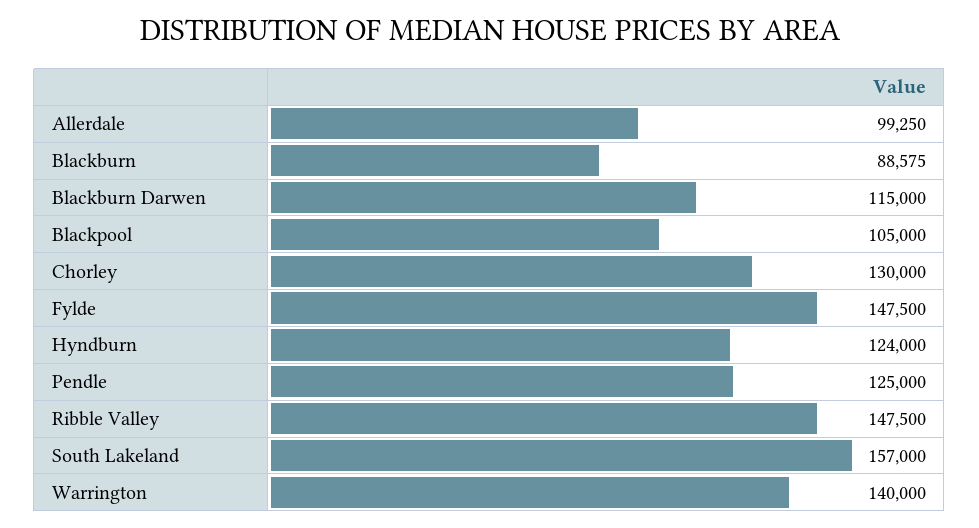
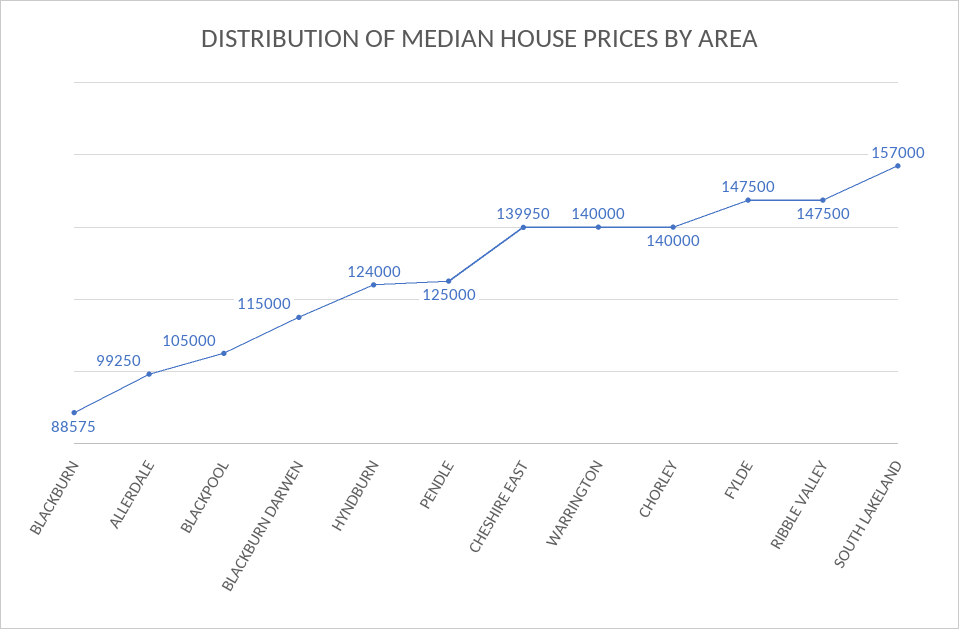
  {
    "Allerdale": 99250,
    "Blackburn": 88575,
    "Blackburn Darwen": 115000,
    "Blackpool": 105000,
-   "Chorley": 130000,
+   "Chorley": 140000,
    "Fylde": 147500,
    "Hyndburn": 124000,
    "Pendle": 125000,
    "Ribble Valley": 147500,
    "South Lakeland": 157000,
-   "Warrington": 140000
+   "Warrington": 140000,
+   "CHESHIRE EAST": 139950
  }

